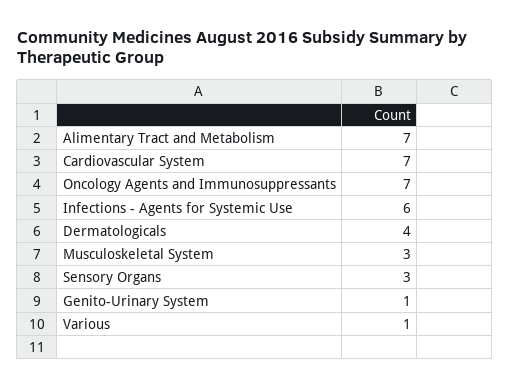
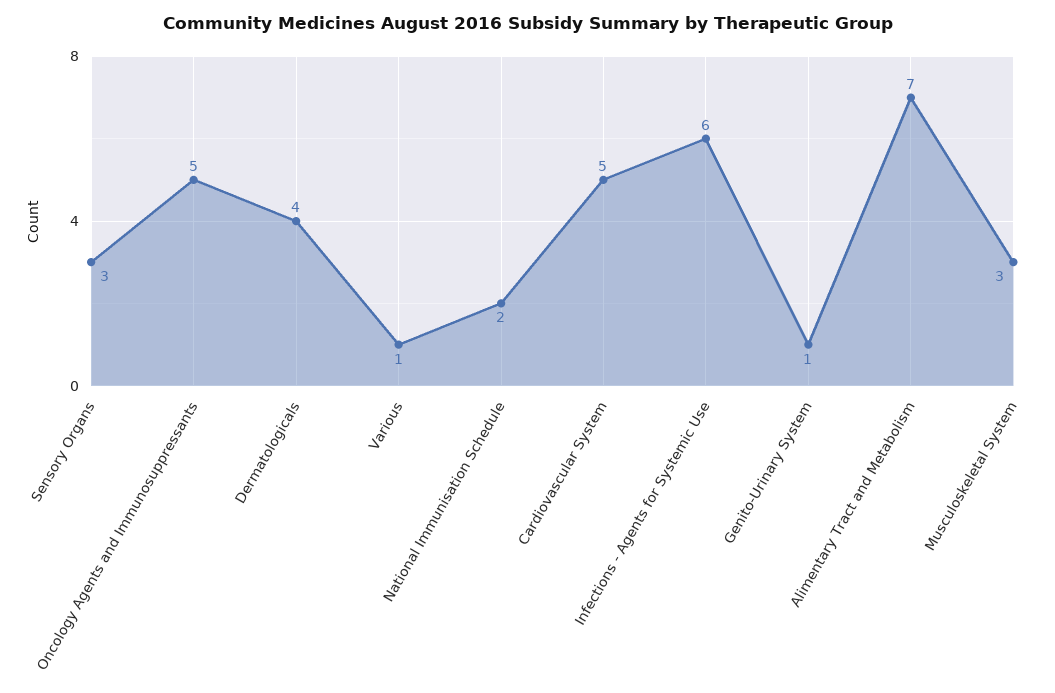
  {
    "Alimentary Tract and Metabolism": 7,
-   "Cardiovascular System": 7,
+   "Cardiovascular System": 5,
-   "Oncology Agents and Immunosuppressants": 7,
+   "Oncology Agents and Immunosuppressants": 5,
    "Infections - Agents for Systemic Use": 6,
    "Dermatologicals": 4,
    "Musculoskeletal System": 3,
    "Sensory Organs": 3,
    "Genito-Urinary System": 1,
-   "Various": 1
+   "Various": 1,
+   "National Immunisation Schedule": 2
  }

